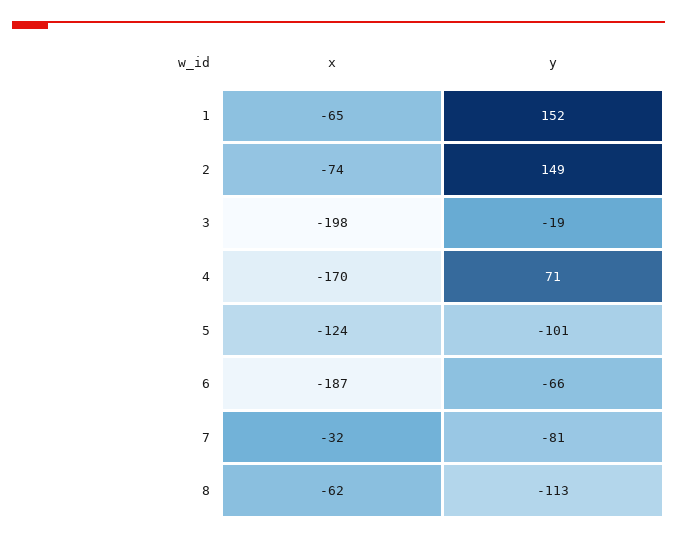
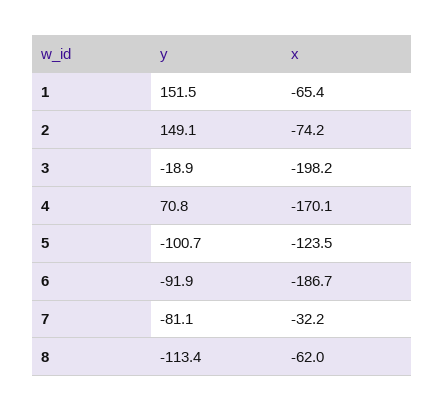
  {
    "x": {
      "1": -65.4,
      "2": -74.2,
      "3": -198.2,
      "4": -170.1,
      "5": -123.5,
      "6": -186.7,
      "7": -32.2,
      "8": -62
    },
    "y": {
      "1": 151.5,
      "2": 149.1,
      "3": -18.9,
      "4": 70.8,
      "5": -100.7,
-     "6": -66,
+     "6": -91.9,
      "7": -81.1,
      "8": -113.4
    }
  }

